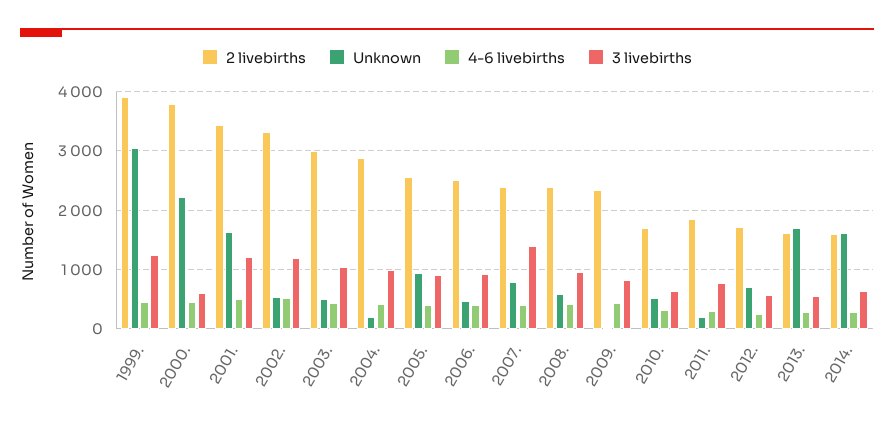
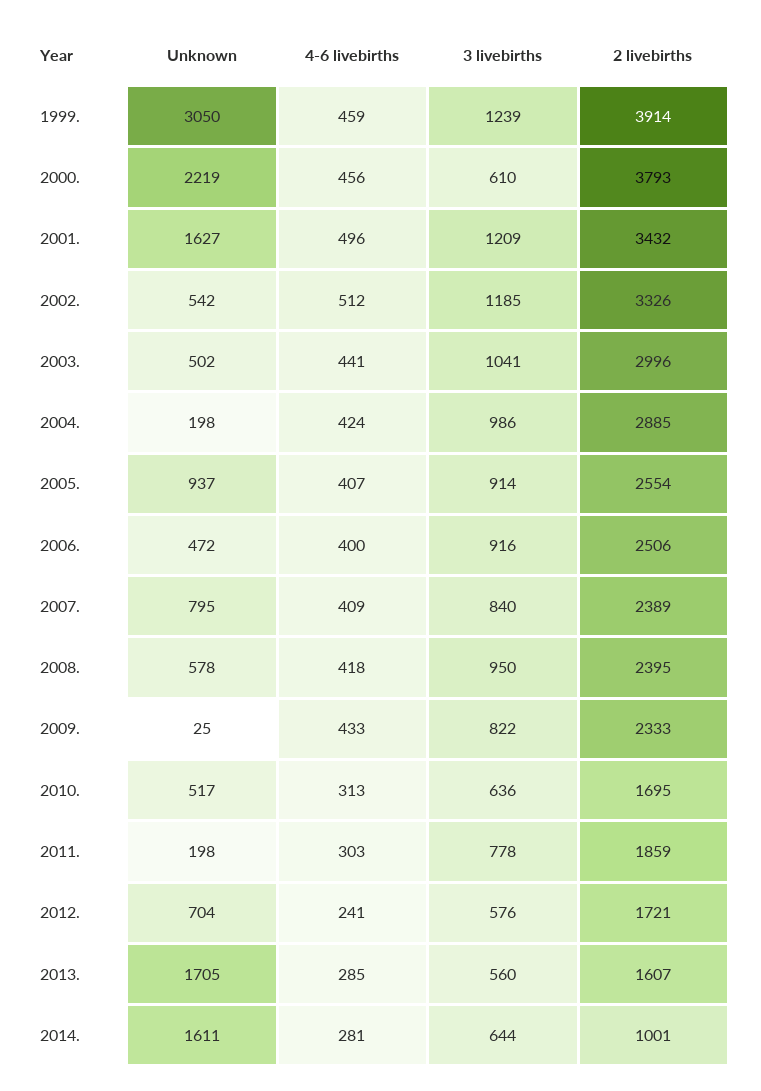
  {
    "2 livebirths": {
      "1999.": 3914,
      "2000.": 3793,
      "2001.": 3432,
      "2002.": 3326,
      "2003.": 2996,
      "2004.": 2885,
      "2005.": 2554,
      "2006.": 2506,
      "2007.": 2389,
      "2008.": 2395,
      "2009.": 2333,
      "2010.": 1695,
      "2011.": 1859,
      "2012.": 1721,
      "2013.": 1607,
-     "2014.": 1600
+     "2014.": 1001
    },
    "Unknown": {
      "1999.": 3050,
      "2000.": 2219,
      "2001.": 1627,
      "2002.": 542,
      "2003.": 502,
      "2004.": 198,
      "2005.": 937,
      "2006.": 472,
      "2007.": 795,
      "2008.": 578,
      "2009.": 25,
      "2010.": 517,
      "2011.": 198,
      "2012.": 704,
      "2013.": 1705,
      "2014.": 1611
    },
    "4-6 livebirths": {
      "1999.": 459,
      "2000.": 456,
      "2001.": 496,
      "2002.": 512,
      "2003.": 441,
      "2004.": 424,
      "2005.": 407,
      "2006.": 400,
      "2007.": 409,
      "2008.": 418,
      "2009.": 433,
      "2010.": 313,
      "2011.": 303,
      "2012.": 241,
      "2013.": 285,
      "2014.": 281
    },
    "3 livebirths": {
      "1999.": 1239,
      "2000.": 610,
      "2001.": 1209,
      "2002.": 1185,
      "2003.": 1041,
      "2004.": 986,
      "2005.": 914,
      "2006.": 916,
-     "2007.": 1400,
+     "2007.": 840,
      "2008.": 950,
      "2009.": 822,
      "2010.": 636,
      "2011.": 778,
      "2012.": 576,
      "2013.": 560,
      "2014.": 644
    }
  }

